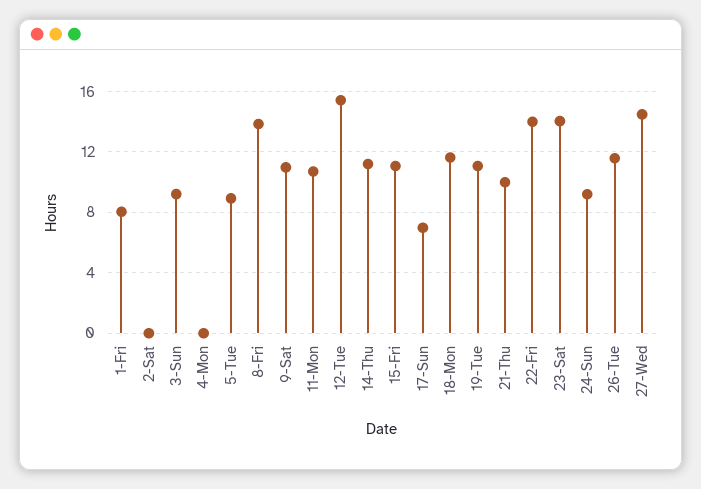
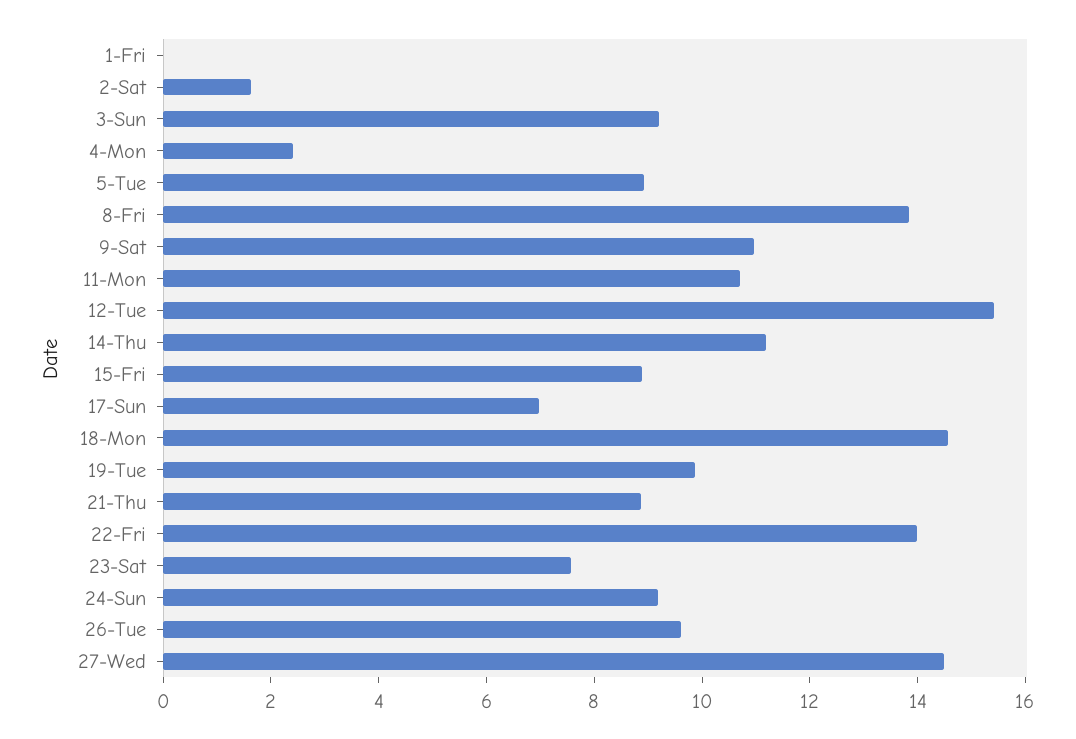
  {
-   "1-Fri": 8,
+   "1-Fri": 0,
-   "2-Sat": 0,
+   "2-Sat": 1.5,
    "3-Sun": 9,
-   "4-Mon": 0,
+   "4-Mon": 2.5,
    "5-Tue": 9,
    "8-Fri": 14,
    "9-Sat": 11,
    "11-Mon": 10.5,
    "12-Tue": 15.5,
    "14-Thu": 11,
-   "15-Fri": 11,
+   "15-Fri": 9,
    "17-Sun": 7,
-   "18-Mon": 11.5,
+   "18-Mon": 14.5,
-   "19-Tue": 11,
+   "19-Tue": 10,
-   "21-Thu": 10,
+   "21-Thu": 9,
    "22-Fri": 14,
-   "23-Sat": 14,
+   "23-Sat": 7.5,
    "24-Sun": 9,
-   "26-Tue": 11.5,
+   "26-Tue": 9.5,
    "27-Wed": 14.5
  }

